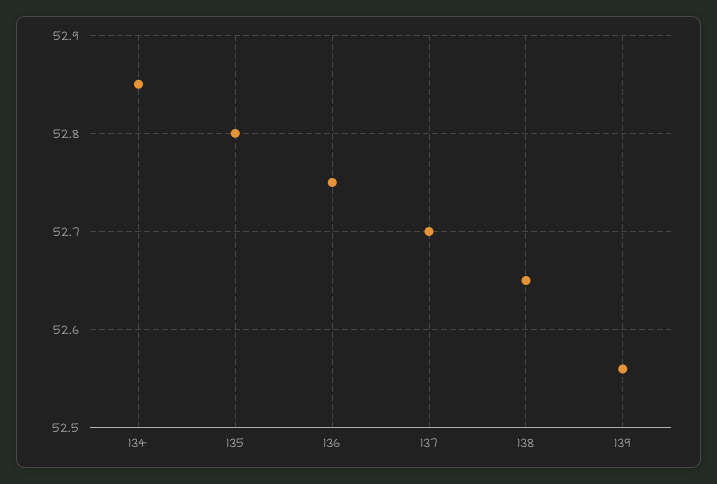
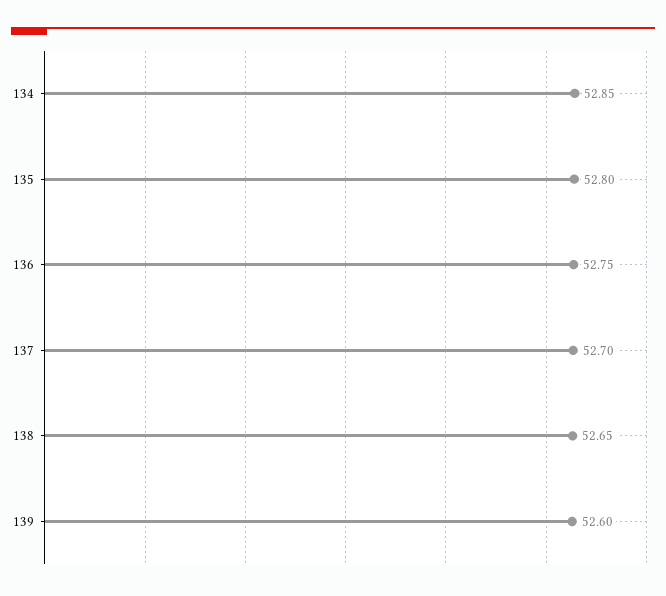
  {
    "134": 52.85,
    "135": 52.8,
    "136": 52.75,
    "137": 52.7,
    "138": 52.65,
-   "139": 52.56
+   "139": 52.6
  }

